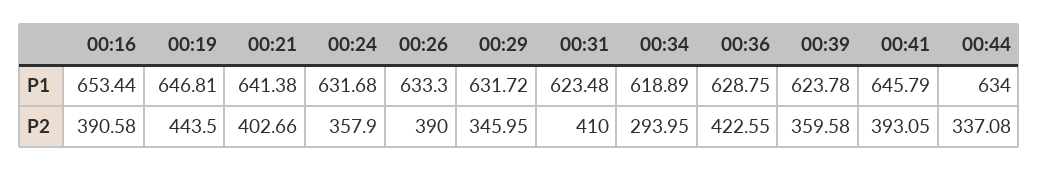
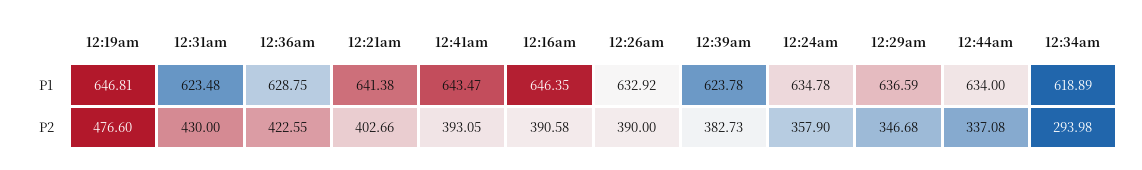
  {
    "00:16": {
-     "P1": 653.44,
+     "P1": 646.35,
      "P2": 390.58
    },
    "00:19": {
      "P1": 646.81,
-     "P2": 443.5
+     "P2": 476.6
    },
    "00:21": {
      "P1": 641.38,
      "P2": 402.66
    },
    "00:24": {
-     "P1": 631.68,
+     "P1": 634.78,
      "P2": 357.9
    },
    "00:26": {
-     "P1": 633.3,
+     "P1": 632.92,
      "P2": 390
    },
    "00:29": {
-     "P1": 631.72,
+     "P1": 636.59,
-     "P2": 345.95
+     "P2": 346.68
    },
    "00:31": {
      "P1": 623.48,
-     "P2": 410
+     "P2": 430
    },
    "00:34": {
      "P1": 618.89,
-     "P2": 293.95
+     "P2": 293.98
    },
    "00:36": {
      "P1": 628.75,
      "P2": 422.55
    },
    "00:39": {
      "P1": 623.78,
-     "P2": 359.58
+     "P2": 382.73
    },
    "00:41": {
-     "P1": 645.79,
+     "P1": 643.47,
      "P2": 393.05
    },
    "00:44": {
      "P1": 634,
      "P2": 337.08
    }
  }

